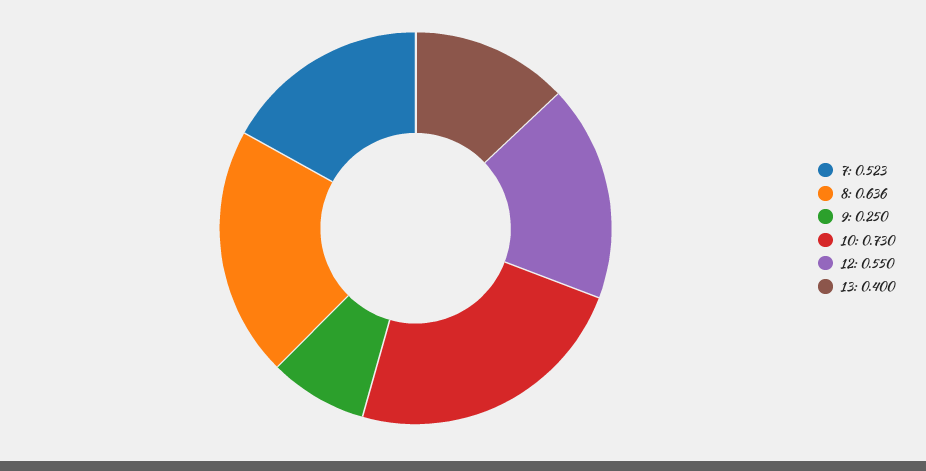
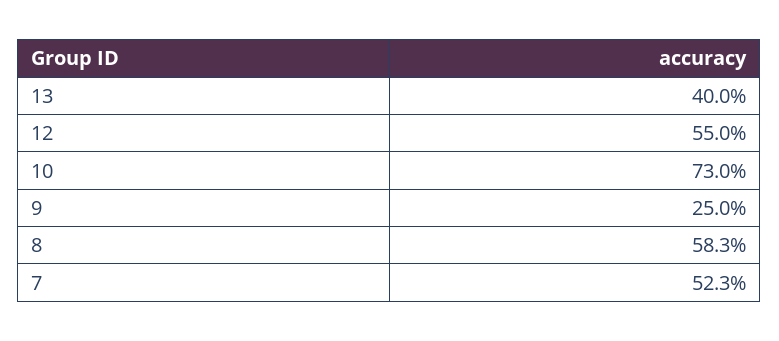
  {
    "7": 0.523,
-   "8": 0.636,
+   "8": 0.583,
    "9": 0.25,
    "10": 0.73,
    "12": 0.55,
    "13": 0.4
  }

